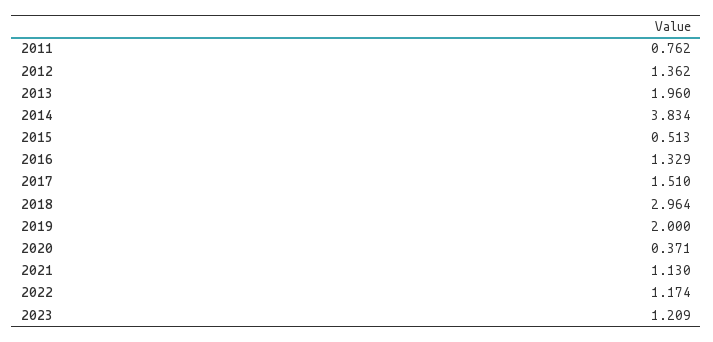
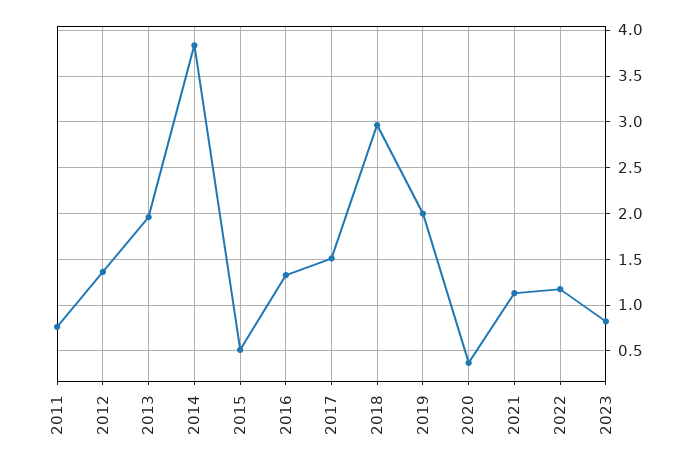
  {
    "2011": 0.762,
    "2012": 1.362,
    "2013": 1.96,
    "2014": 3.834,
    "2015": 0.513,
    "2016": 1.329,
    "2017": 1.51,
    "2018": 2.964,
    "2019": 2,
    "2020": 0.371,
    "2021": 1.13,
    "2022": 1.174,
-   "2023": 1.209
+   "2023": 0.8
  }

